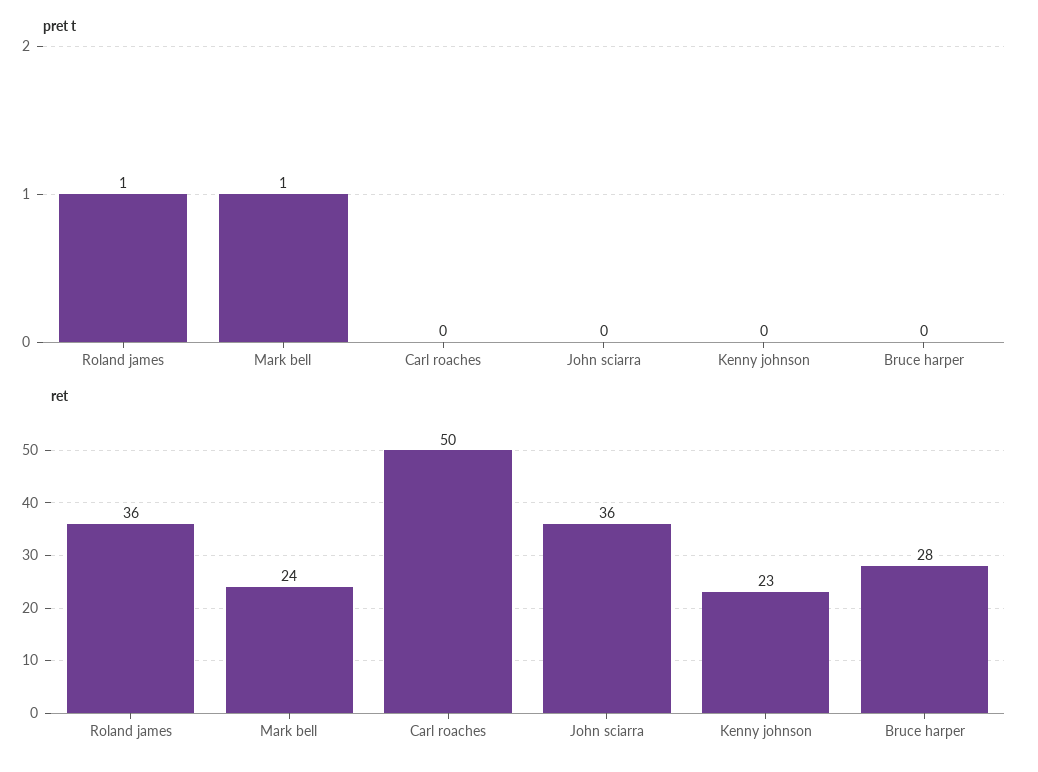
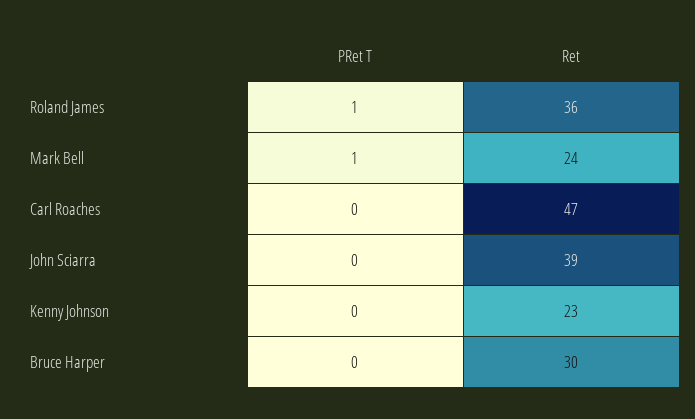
  {
    "pret t": {
      "Roland james": 1,
      "Mark bell": 1,
      "Carl roaches": 0,
      "John sciarra": 0,
      "Kenny johnson": 0,
      "Bruce harper": 0
    },
    "ret": {
      "Roland james": 36,
      "Mark bell": 24,
-     "Carl roaches": 50,
+     "Carl roaches": 47,
-     "John sciarra": 36,
+     "John sciarra": 39,
      "Kenny johnson": 23,
-     "Bruce harper": 28
+     "Bruce harper": 30
    }
  }

